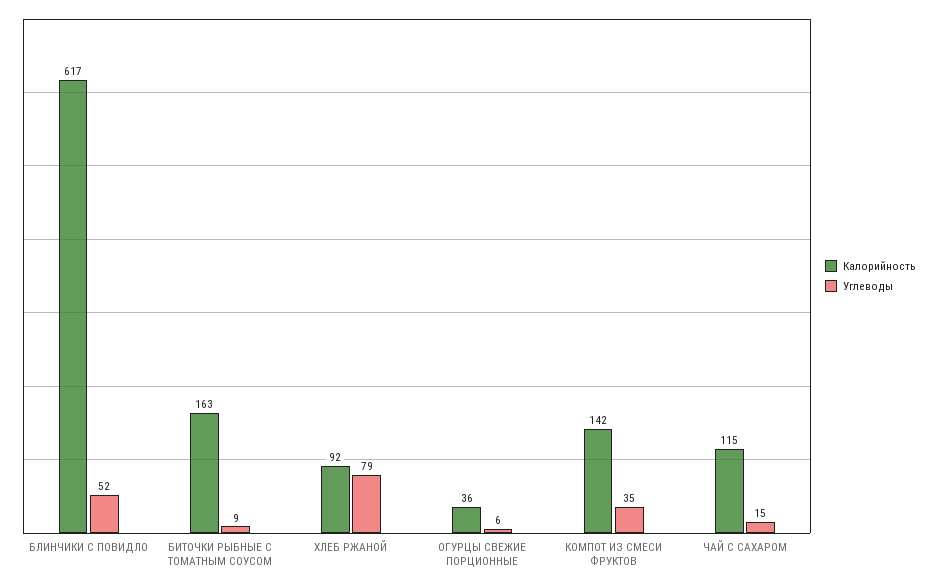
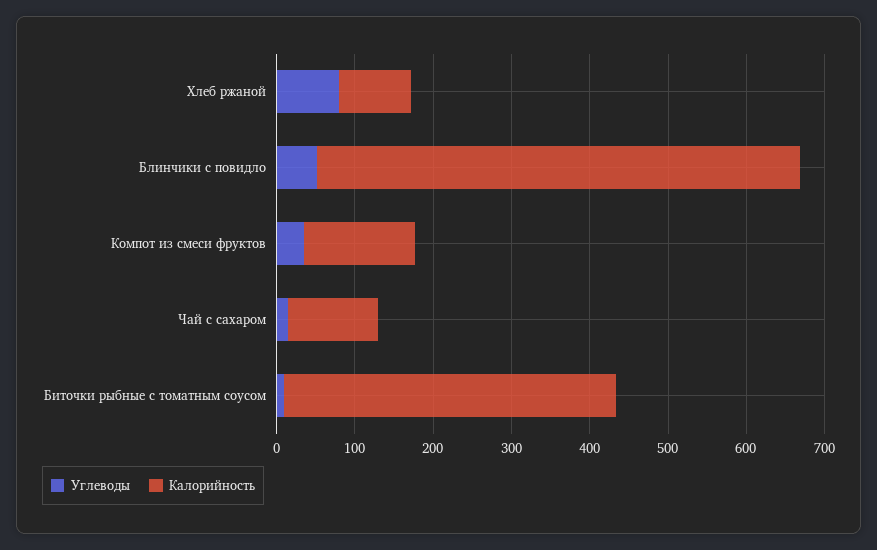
  {
    "Калорийность": {
      "БЛИНЧИКИ С ПОВИДЛО": 617,
-     "БИТОЧКИ РЫБНЫЕ С ТОМАТНЫМ СОУСОМ": 163,
+     "БИТОЧКИ РЫБНЫЕ С ТОМАТНЫМ СОУСОМ": 420,
      "ХЛЕБ РЖАНОЙ": 92,
-     "ОГУРЦЫ СВЕЖИЕ ПОРЦИОННЫЕ": 36,
      "КОМПОТ ИЗ СМЕСИ ФРУКТОВ": 142,
      "ЧАЙ С САХАРОМ": 115
    },
    "Углеводы": {
      "БЛИНЧИКИ С ПОВИДЛО": 52,
      "БИТОЧКИ РЫБНЫЕ С ТОМАТНЫМ СОУСОМ": 9,
      "ХЛЕБ РЖАНОЙ": 79,
-     "ОГУРЦЫ СВЕЖИЕ ПОРЦИОННЫЕ": 6,
      "КОМПОТ ИЗ СМЕСИ ФРУКТОВ": 35,
      "ЧАЙ С САХАРОМ": 15
    }
  }

